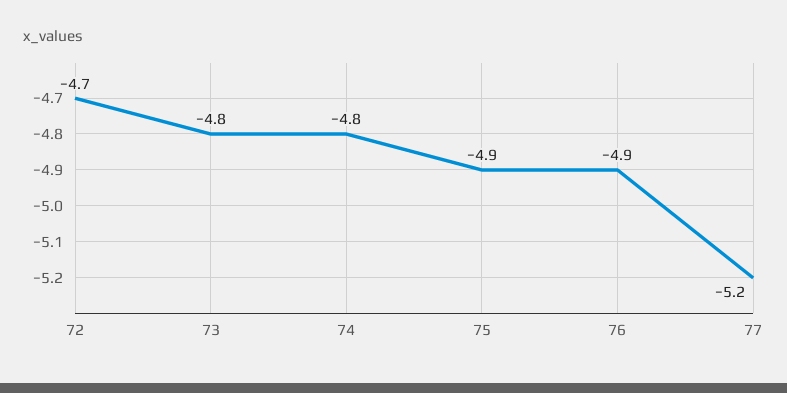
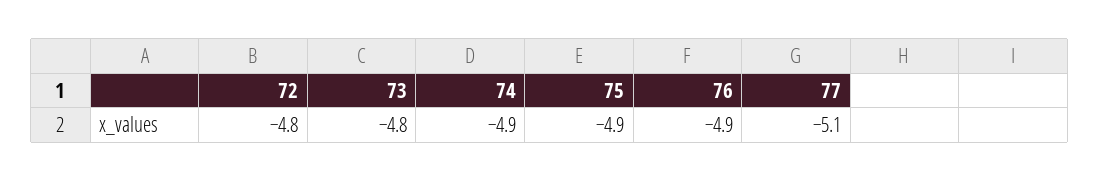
  {
-   "72": -4.7,
+   "72": -4.8,
    "73": -4.8,
-   "74": -4.8,
+   "74": -4.9,
    "75": -4.9,
    "76": -4.9,
-   "77": -5.2
+   "77": -5.1
  }

